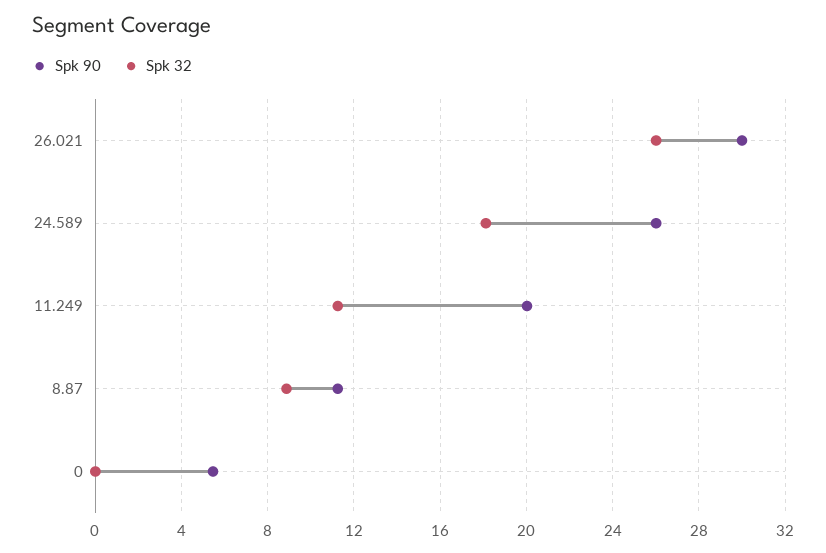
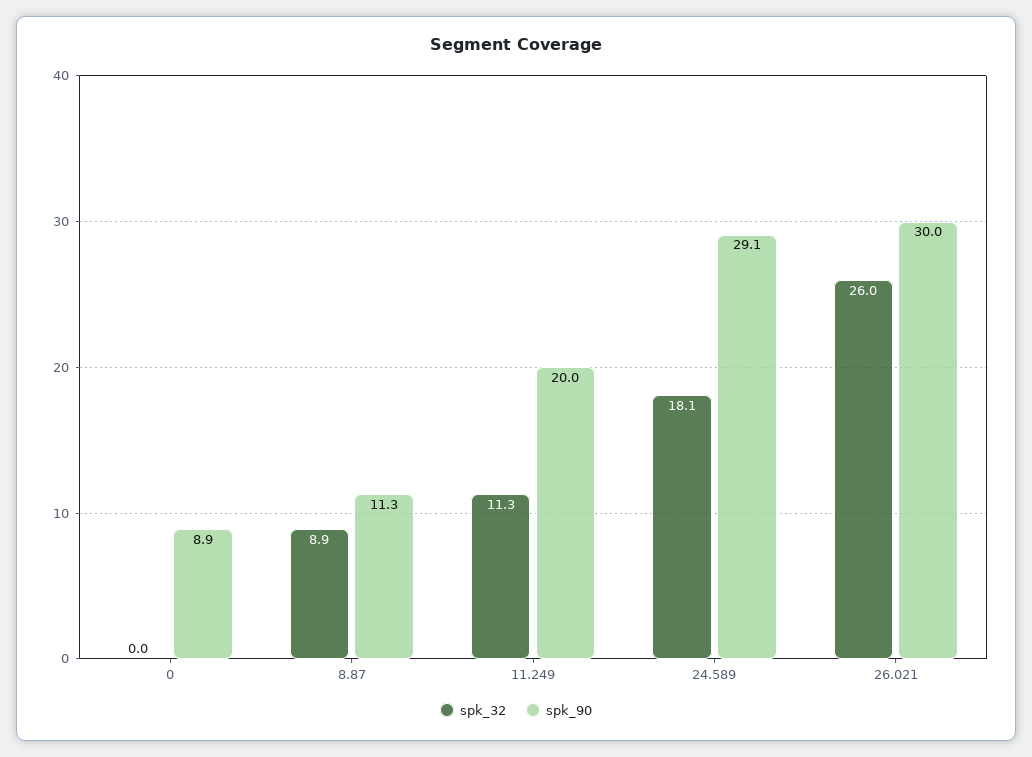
  {
    "Spk 90": {
      "26.021": 30,
-     "24.589": 26,
+     "24.589": 29.1,
      "11.249": 20,
      "8.87": 11.3,
-     "0": 5.5
+     "0": 8.9
    },
    "Spk 32": {
      "26.021": 26,
      "24.589": 18.1,
      "11.249": 11.3,
      "8.87": 8.9,
      "0": 0
    }
  }

